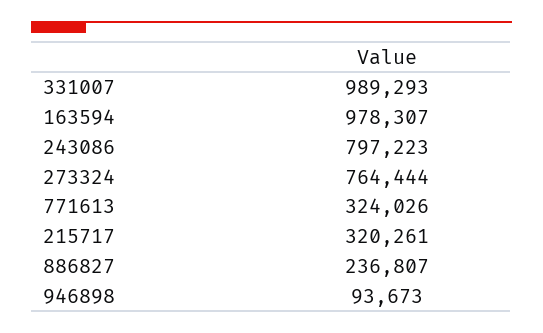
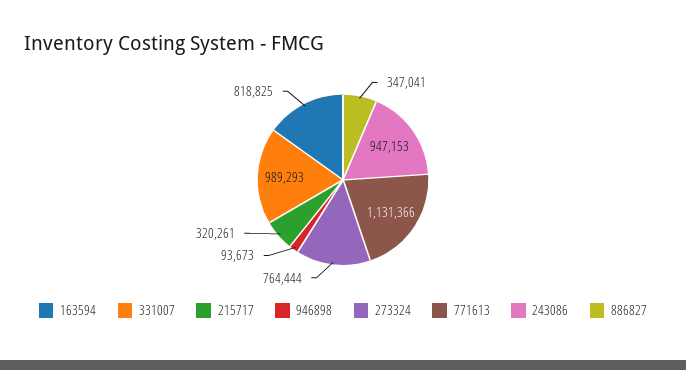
  {
    "331007": 989293,
-   "163594": 978307,
+   "163594": 818825,
-   "243086": 797223,
+   "243086": 947153,
    "273324": 764444,
-   "771613": 324026,
+   "771613": 1131366,
    "215717": 320261,
-   "886827": 236807,
+   "886827": 347041,
    "946898": 93673
  }

